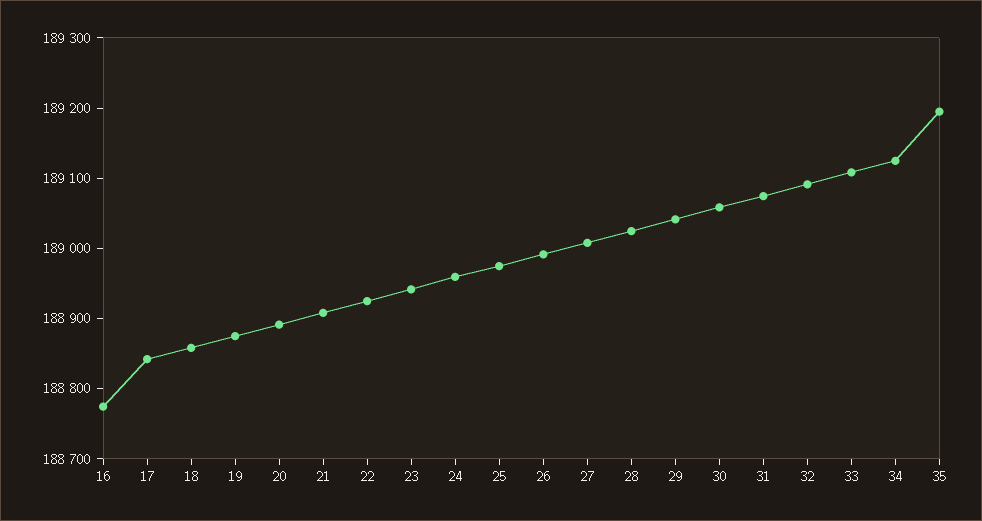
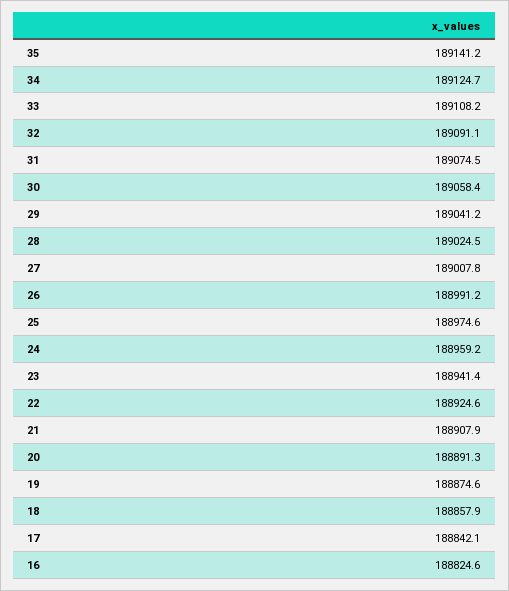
  {
-   "16": 188780,
+   "16": 188824.6,
    "17": 188842.1,
    "18": 188857.9,
    "19": 188874.6,
    "20": 188891.3,
    "21": 188907.9,
    "22": 188924.6,
    "23": 188941.4,
    "24": 188959.2,
    "25": 188974.6,
    "26": 188991.2,
    "27": 189007.8,
    "28": 189024.5,
    "29": 189041.2,
    "30": 189058.4,
    "31": 189074.5,
    "32": 189091.1,
    "33": 189108.2,
    "34": 189124.7,
-   "35": 189200
+   "35": 189141.2
  }

